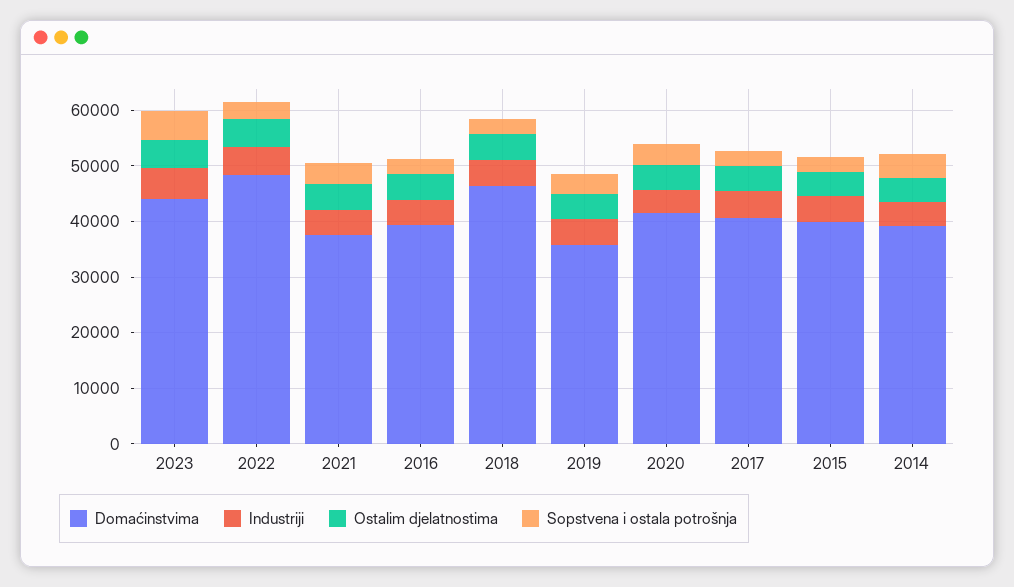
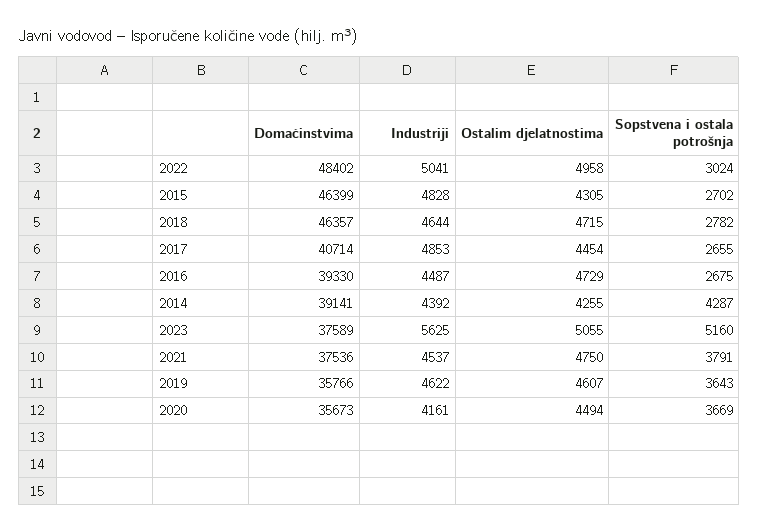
  {
    "Domaćinstvima": {
-     "2023": 44000,
+     "2023": 37589,
      "2022": 48402,
      "2021": 37536,
      "2016": 39330,
      "2018": 46357,
      "2019": 35766,
-     "2020": 42000,
+     "2020": 35673,
      "2017": 40714,
-     "2015": 40000,
+     "2015": 46399,
      "2014": 39141
    },
    "Industriji": {
      "2023": 5625,
      "2022": 5041,
      "2021": 4537,
      "2016": 4487,
      "2018": 4644,
      "2019": 4622,
      "2020": 4161,
      "2017": 4853,
      "2015": 4828,
      "2014": 4392
    },
    "Ostalim djelatnostima": {
      "2023": 5055,
      "2022": 4958,
      "2021": 4750,
      "2016": 4729,
      "2018": 4715,
      "2019": 4607,
      "2020": 4494,
      "2017": 4454,
      "2015": 4305,
      "2014": 4255
    },
    "Sopstvena i ostala potrošnja": {
      "2023": 5160,
      "2022": 3024,
      "2021": 3791,
      "2016": 2675,
      "2018": 2782,
      "2019": 3643,
      "2020": 3669,
      "2017": 2655,
      "2015": 2702,
      "2014": 4287
    }
  }

